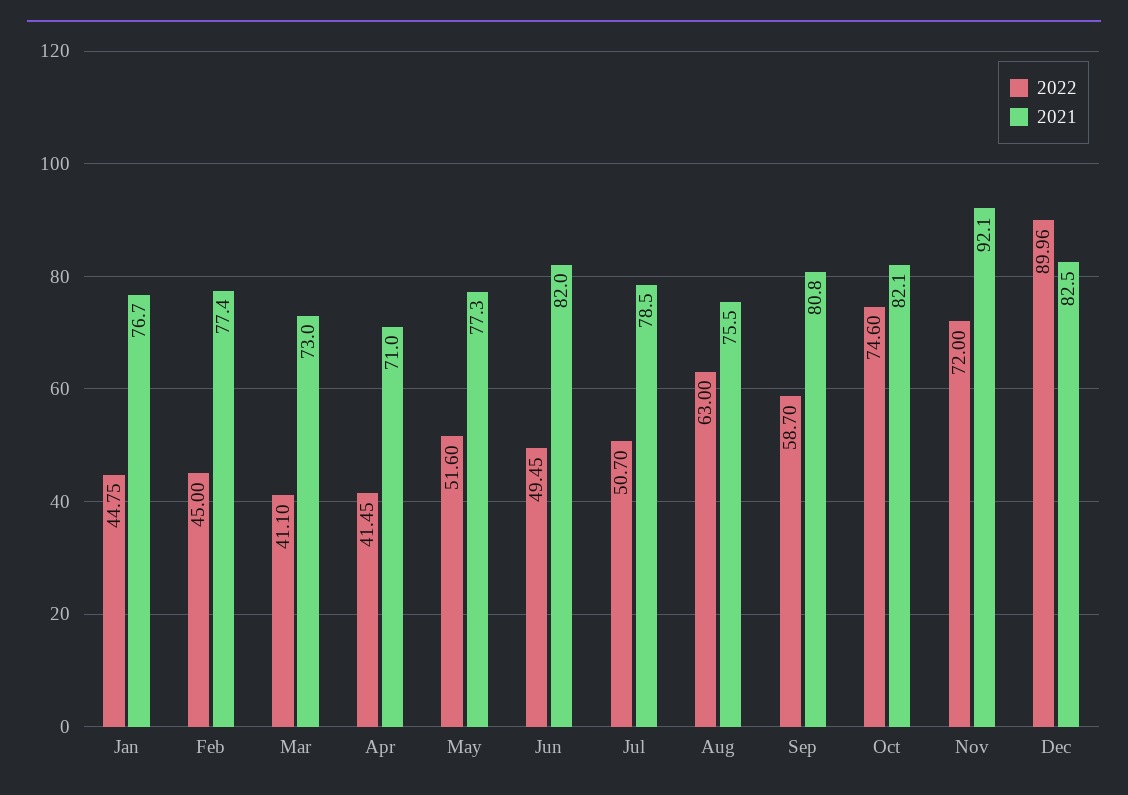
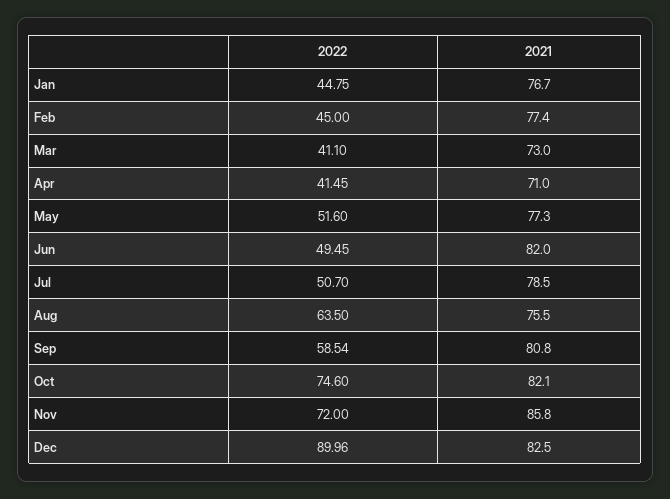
  {
    "2022": {
      "Jan": 44.75,
      "Feb": 45,
      "Mar": 41.1,
      "Apr": 41.45,
      "May": 51.6,
      "Jun": 49.45,
      "Jul": 50.7,
-     "Aug": 63,
+     "Aug": 63.5,
-     "Sep": 58.7,
+     "Sep": 58.54,
      "Oct": 74.6,
      "Nov": 72,
      "Dec": 89.96
    },
    "2021": {
      "Jan": 76.7,
      "Feb": 77.4,
      "Mar": 73,
      "Apr": 71,
      "May": 77.3,
      "Jun": 82,
      "Jul": 78.5,
      "Aug": 75.5,
      "Sep": 80.8,
      "Oct": 82.1,
-     "Nov": 92.1,
+     "Nov": 85.8,
      "Dec": 82.5
    }
  }

